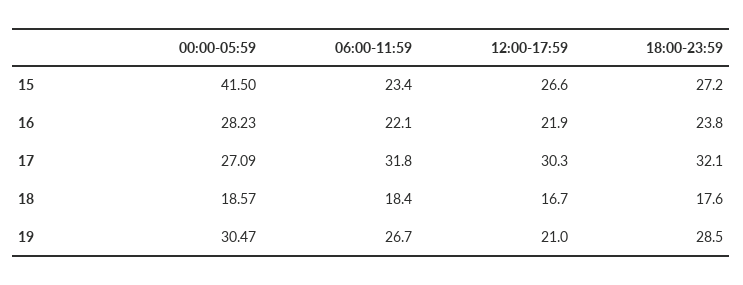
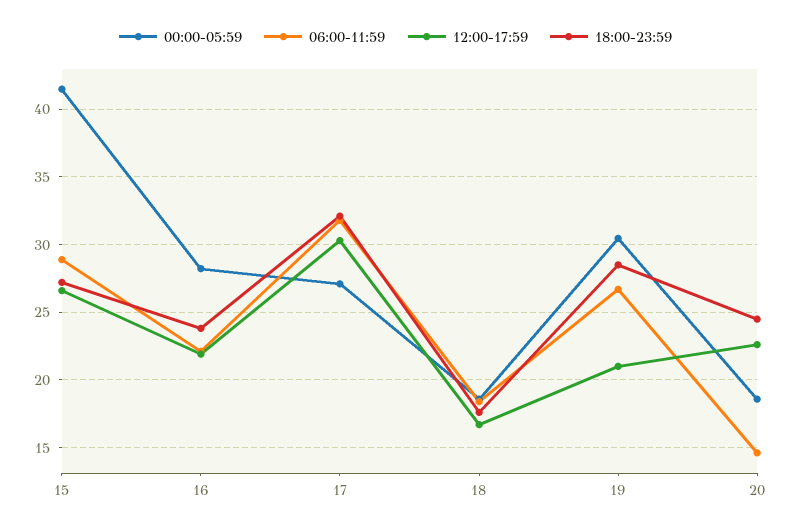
  {
    "00:00-05:59": {
      "15": 41.5,
      "16": 28.23,
      "17": 27.09,
      "18": 18.57,
-     "19": 30.47
+     "19": 30.47,
+     "20": 18.5
    },
    "06:00-11:59": {
-     "15": 23.4,
+     "15": 29,
      "16": 22.1,
      "17": 31.8,
      "18": 18.4,
-     "19": 26.7
+     "19": 26.7,
+     "20": 14.5
    },
    "12:00-17:59": {
      "15": 26.6,
      "16": 21.9,
      "17": 30.3,
      "18": 16.7,
-     "19": 21
+     "19": 21,
+     "20": 22.5
    },
    "18:00-23:59": {
      "15": 27.2,
      "16": 23.8,
      "17": 32.1,
      "18": 17.6,
-     "19": 28.5
+     "19": 28.5,
+     "20": 24.5
    }
  }

